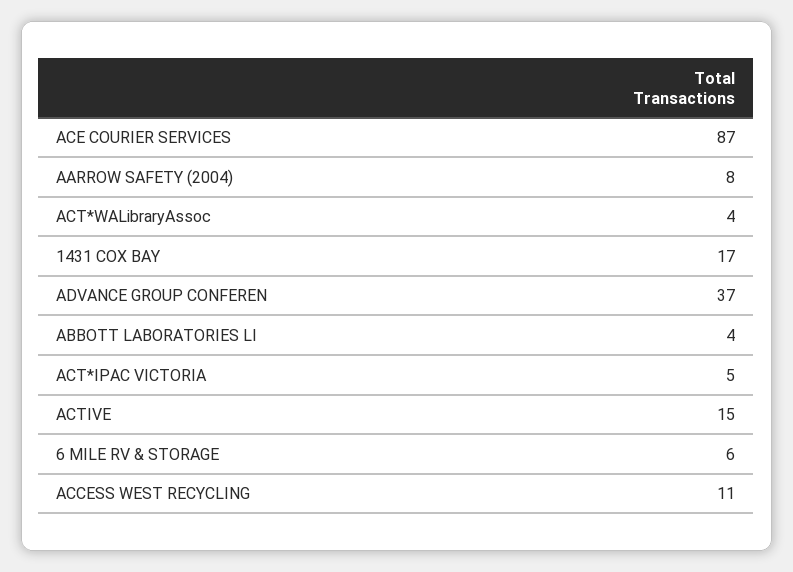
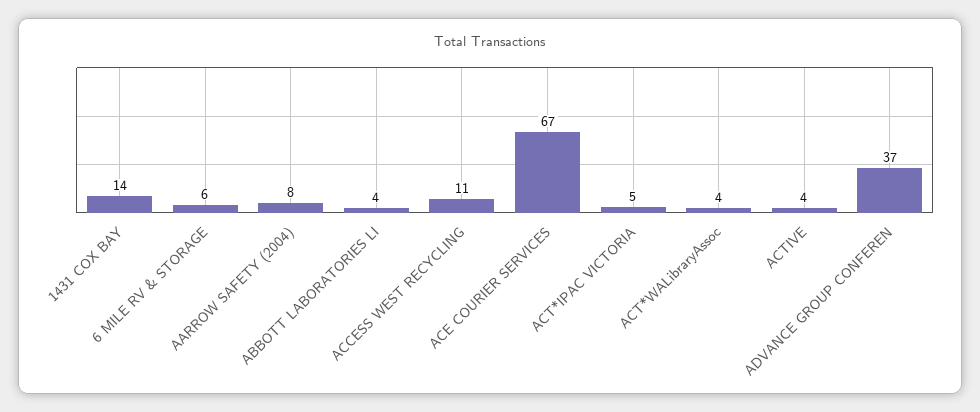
  {
-   "ACE COURIER SERVICES": 87,
+   "ACE COURIER SERVICES": 67,
    "AARROW SAFETY (2004)": 8,
    "ACT*WALibraryAssoc": 4,
-   "1431 COX BAY": 17,
+   "1431 COX BAY": 14,
    "ADVANCE GROUP CONFEREN": 37,
    "ABBOTT LABORATORIES LI": 4,
    "ACT*IPAC VICTORIA": 5,
-   "ACTIVE": 15,
+   "ACTIVE": 4,
    "6 MILE RV & STORAGE": 6,
    "ACCESS WEST RECYCLING": 11
  }

